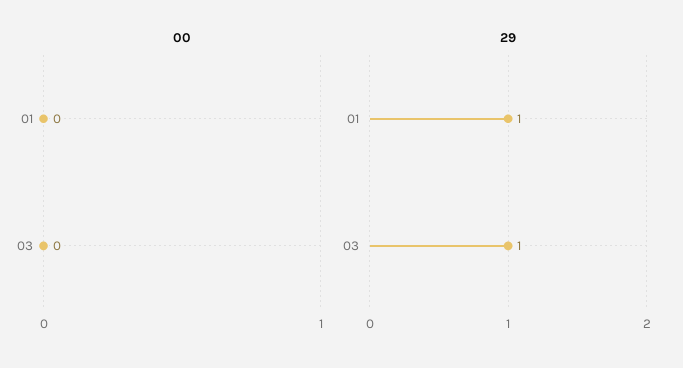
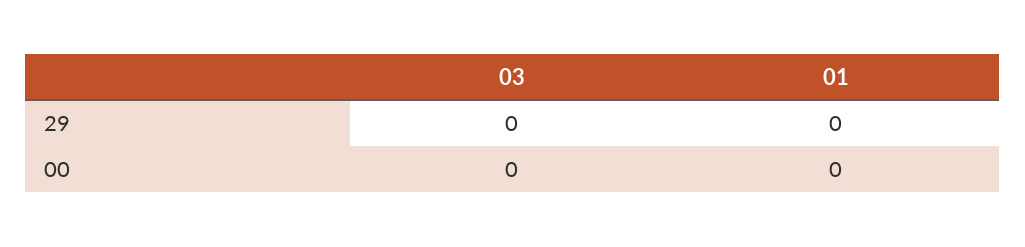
  {
    "00": {
      "01": 0,
      "03": 0
    },
    "29": {
-     "01": 1,
+     "01": 0,
-     "03": 1
+     "03": 0
    }
  }

